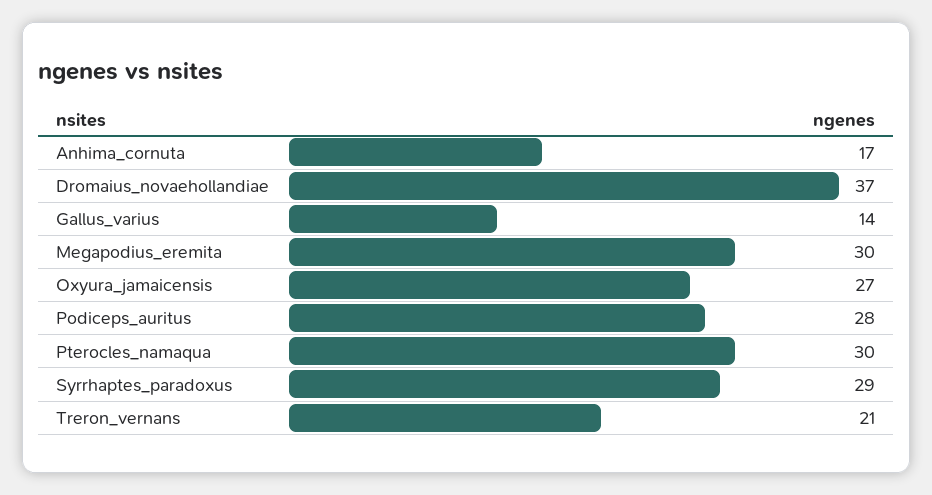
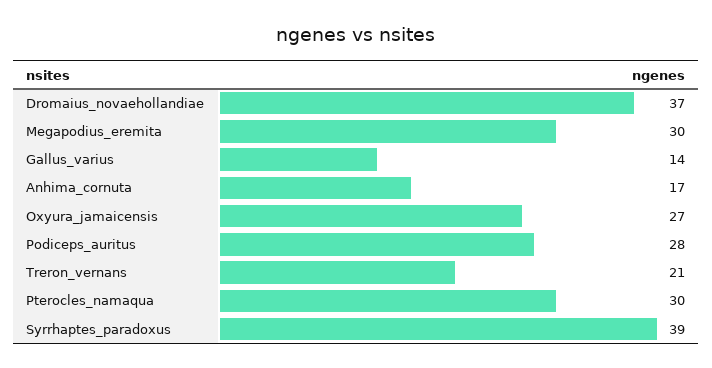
  {
    "Anhima_cornuta": 17,
    "Dromaius_novaehollandiae": 37,
    "Gallus_varius": 14,
    "Megapodius_eremita": 30,
    "Oxyura_jamaicensis": 27,
    "Podiceps_auritus": 28,
    "Pterocles_namaqua": 30,
-   "Syrrhaptes_paradoxus": 29,
+   "Syrrhaptes_paradoxus": 39,
    "Treron_vernans": 21
  }

